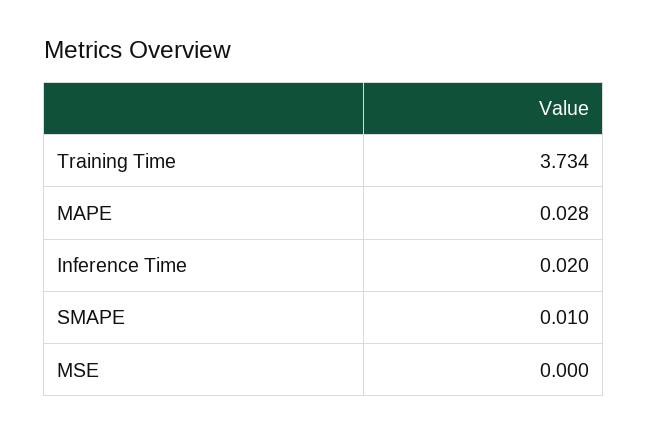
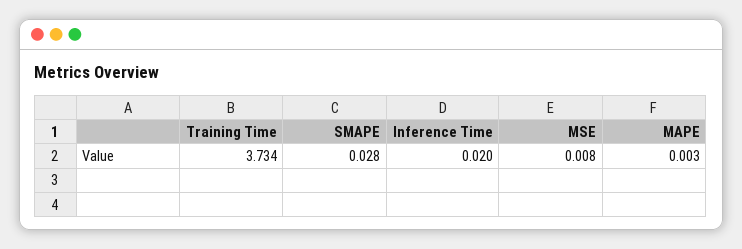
  {
    "Training Time": 3.734,
-   "MAPE": 0.028,
+   "MAPE": 0.003,
    "Inference Time": 0.02,
-   "SMAPE": 0.01,
+   "SMAPE": 0.028,
-   "MSE": 0
+   "MSE": 0.008
  }

